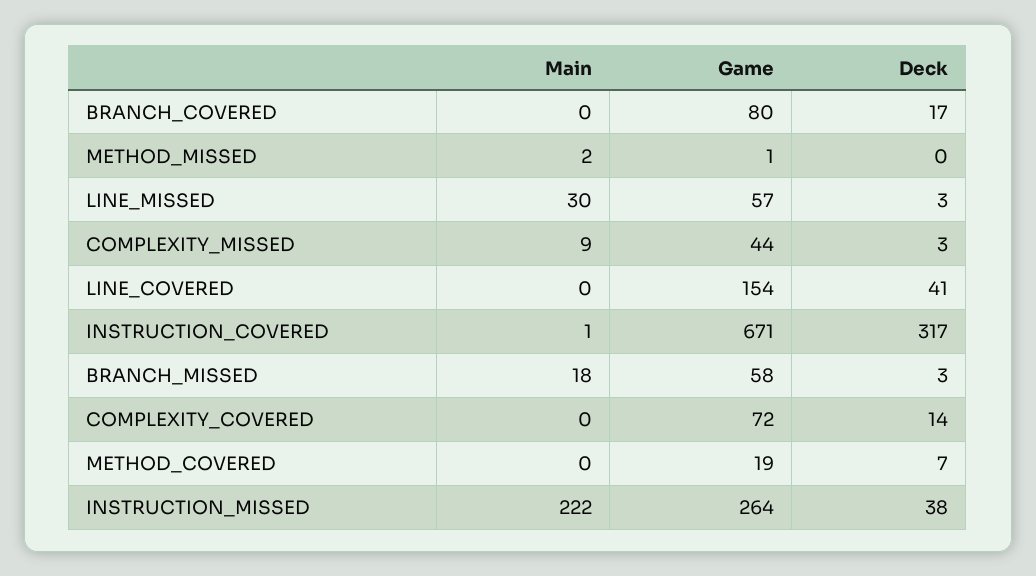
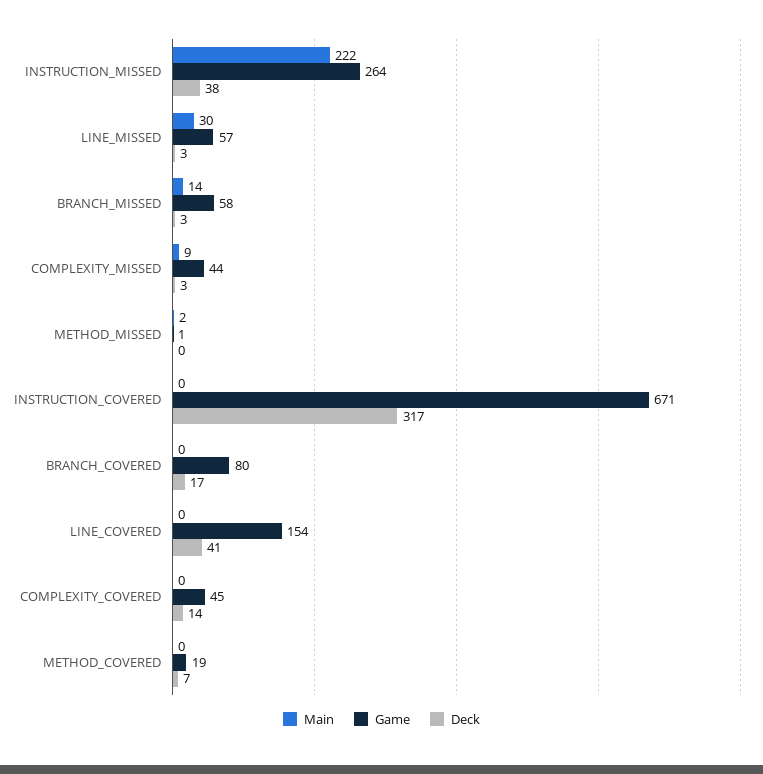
  {
    "Main": {
      "BRANCH_COVERED": 0,
      "METHOD_MISSED": 2,
      "LINE_MISSED": 30,
      "COMPLEXITY_MISSED": 9,
      "LINE_COVERED": 0,
-     "INSTRUCTION_COVERED": 1,
+     "INSTRUCTION_COVERED": 0,
-     "BRANCH_MISSED": 18,
+     "BRANCH_MISSED": 14,
      "COMPLEXITY_COVERED": 0,
      "METHOD_COVERED": 0,
      "INSTRUCTION_MISSED": 222
    },
    "Game": {
      "BRANCH_COVERED": 80,
      "METHOD_MISSED": 1,
      "LINE_MISSED": 57,
      "COMPLEXITY_MISSED": 44,
      "LINE_COVERED": 154,
      "INSTRUCTION_COVERED": 671,
      "BRANCH_MISSED": 58,
-     "COMPLEXITY_COVERED": 72,
+     "COMPLEXITY_COVERED": 45,
      "METHOD_COVERED": 19,
      "INSTRUCTION_MISSED": 264
    },
    "Deck": {
      "BRANCH_COVERED": 17,
      "METHOD_MISSED": 0,
      "LINE_MISSED": 3,
      "COMPLEXITY_MISSED": 3,
      "LINE_COVERED": 41,
      "INSTRUCTION_COVERED": 317,
      "BRANCH_MISSED": 3,
      "COMPLEXITY_COVERED": 14,
      "METHOD_COVERED": 7,
      "INSTRUCTION_MISSED": 38
    }
  }

